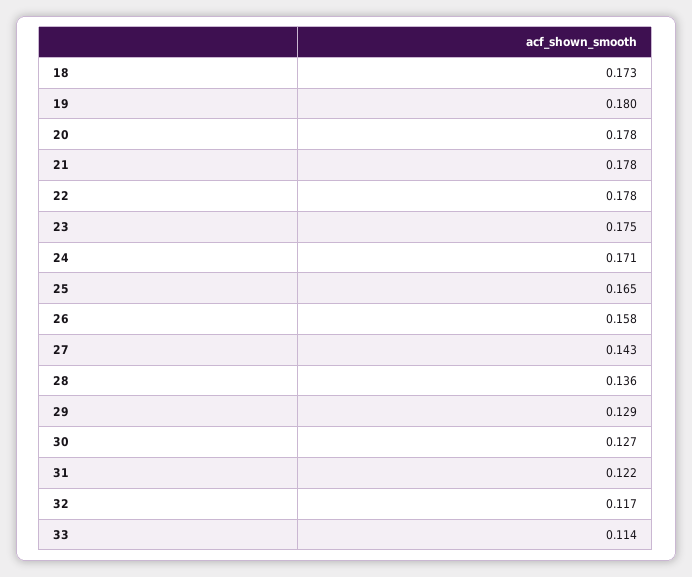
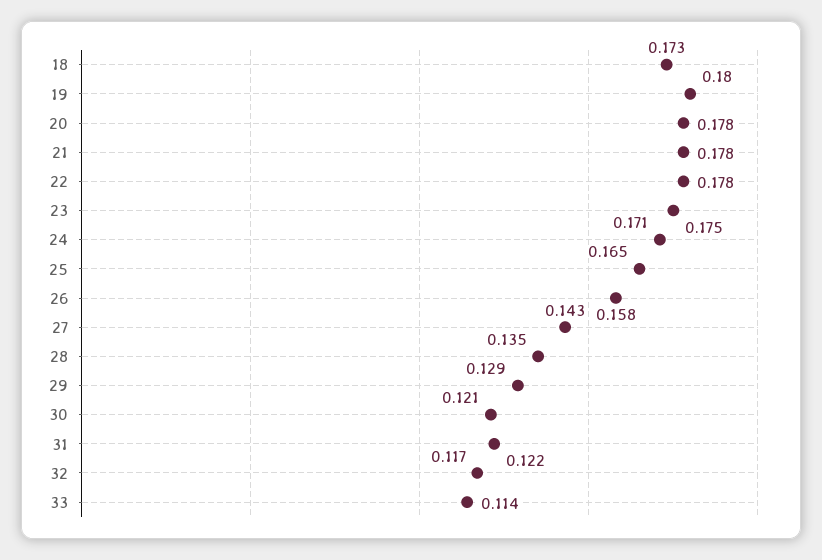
  {
    "18": 0.173,
    "19": 0.18,
    "20": 0.178,
    "21": 0.178,
    "22": 0.178,
    "23": 0.175,
    "24": 0.171,
    "25": 0.165,
    "26": 0.158,
    "27": 0.143,
-   "28": 0.136,
+   "28": 0.135,
    "29": 0.129,
-   "30": 0.127,
+   "30": 0.121,
    "31": 0.122,
    "32": 0.117,
    "33": 0.114
  }

